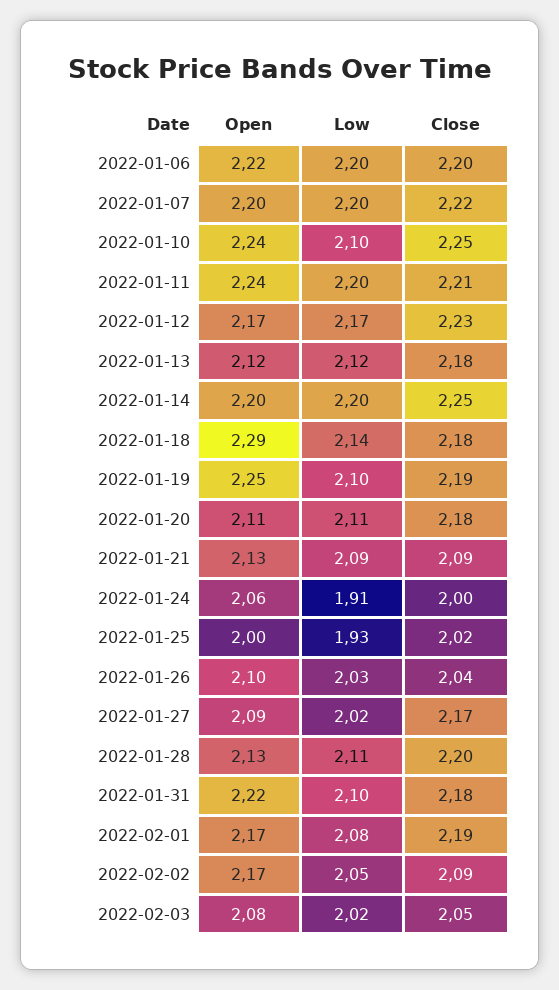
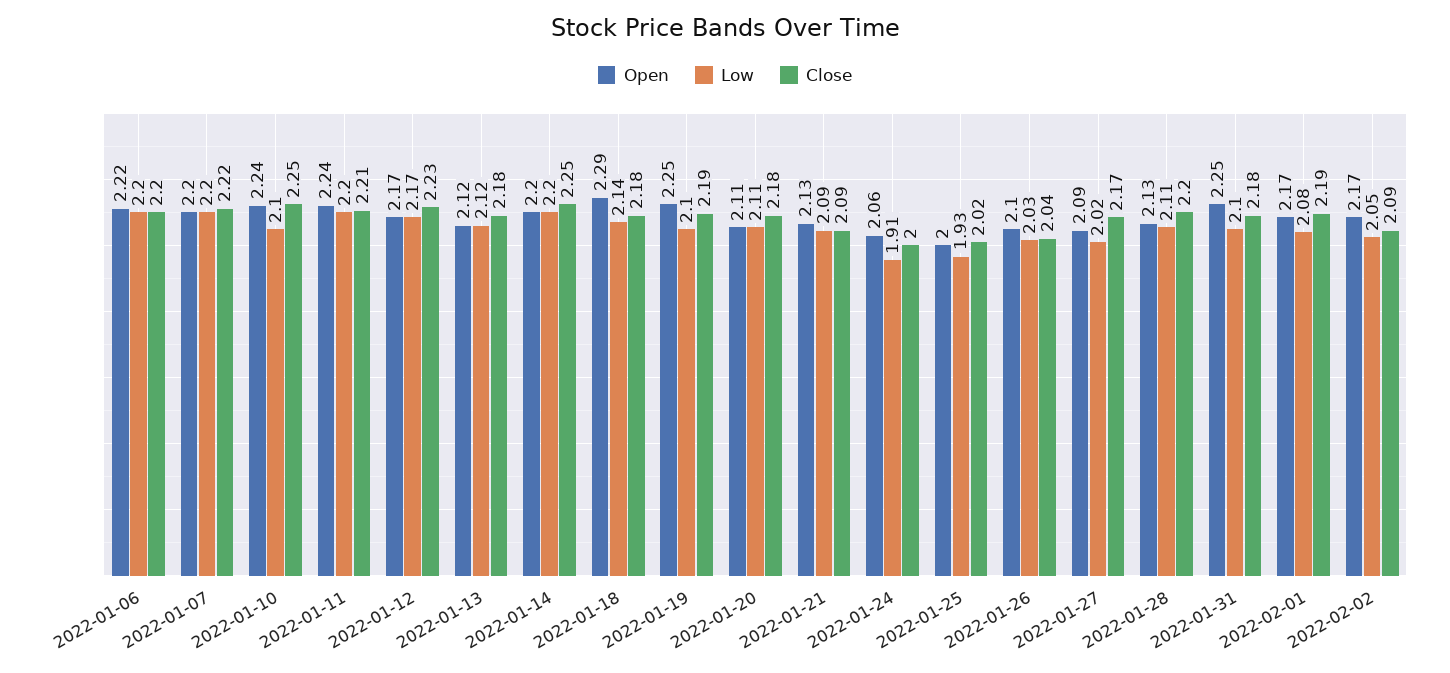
  {
    "Open": {
      "2022-01-06": 2.22,
      "2022-01-07": 2.2,
      "2022-01-10": 2.24,
      "2022-01-11": 2.24,
      "2022-01-12": 2.17,
      "2022-01-13": 2.12,
      "2022-01-14": 2.2,
      "2022-01-18": 2.29,
      "2022-01-19": 2.25,
      "2022-01-20": 2.11,
      "2022-01-21": 2.13,
      "2022-01-24": 2.06,
      "2022-01-25": 2,
      "2022-01-26": 2.1,
      "2022-01-27": 2.09,
      "2022-01-28": 2.13,
-     "2022-01-31": 2.22,
+     "2022-01-31": 2.25,
      "2022-02-01": 2.17,
-     "2022-02-02": 2.17,
+     "2022-02-02": 2.17
-     "2022-02-03": 2.08
    },
    "Low": {
      "2022-01-06": 2.2,
      "2022-01-07": 2.2,
      "2022-01-10": 2.1,
      "2022-01-11": 2.2,
      "2022-01-12": 2.17,
      "2022-01-13": 2.12,
      "2022-01-14": 2.2,
      "2022-01-18": 2.14,
      "2022-01-19": 2.1,
      "2022-01-20": 2.11,
      "2022-01-21": 2.09,
      "2022-01-24": 1.91,
      "2022-01-25": 1.93,
      "2022-01-26": 2.03,
      "2022-01-27": 2.02,
      "2022-01-28": 2.11,
      "2022-01-31": 2.1,
      "2022-02-01": 2.08,
-     "2022-02-02": 2.05,
+     "2022-02-02": 2.05
-     "2022-02-03": 2.02
    },
    "Close": {
      "2022-01-06": 2.2,
      "2022-01-07": 2.22,
      "2022-01-10": 2.25,
      "2022-01-11": 2.21,
      "2022-01-12": 2.23,
      "2022-01-13": 2.18,
      "2022-01-14": 2.25,
      "2022-01-18": 2.18,
      "2022-01-19": 2.19,
      "2022-01-20": 2.18,
      "2022-01-21": 2.09,
      "2022-01-24": 2,
      "2022-01-25": 2.02,
      "2022-01-26": 2.04,
      "2022-01-27": 2.17,
      "2022-01-28": 2.2,
      "2022-01-31": 2.18,
      "2022-02-01": 2.19,
-     "2022-02-02": 2.09,
+     "2022-02-02": 2.09
-     "2022-02-03": 2.05
    }
  }

